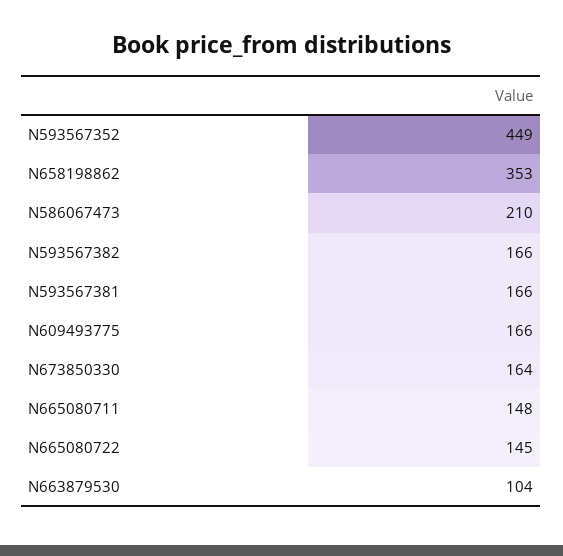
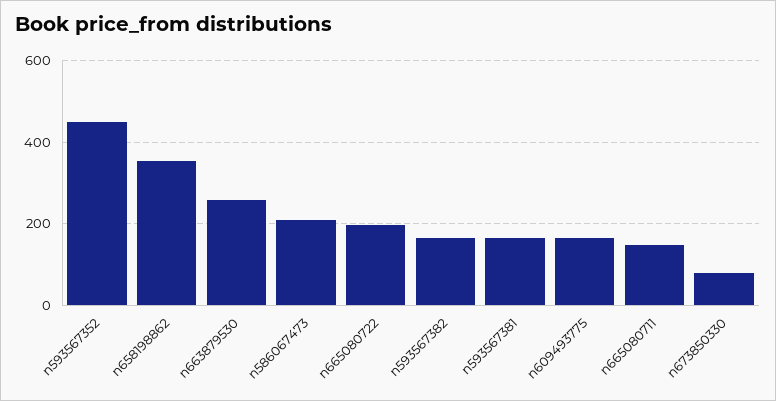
  {
    "N593567352": 449,
    "N658198862": 353,
    "N586067473": 210,
    "N593567382": 166,
    "N593567381": 166,
    "N609493775": 166,
-   "N673850330": 164,
+   "N673850330": 80,
    "N665080711": 148,
-   "N665080722": 145,
+   "N665080722": 200,
-   "N663879530": 104
+   "N663879530": 260
  }

